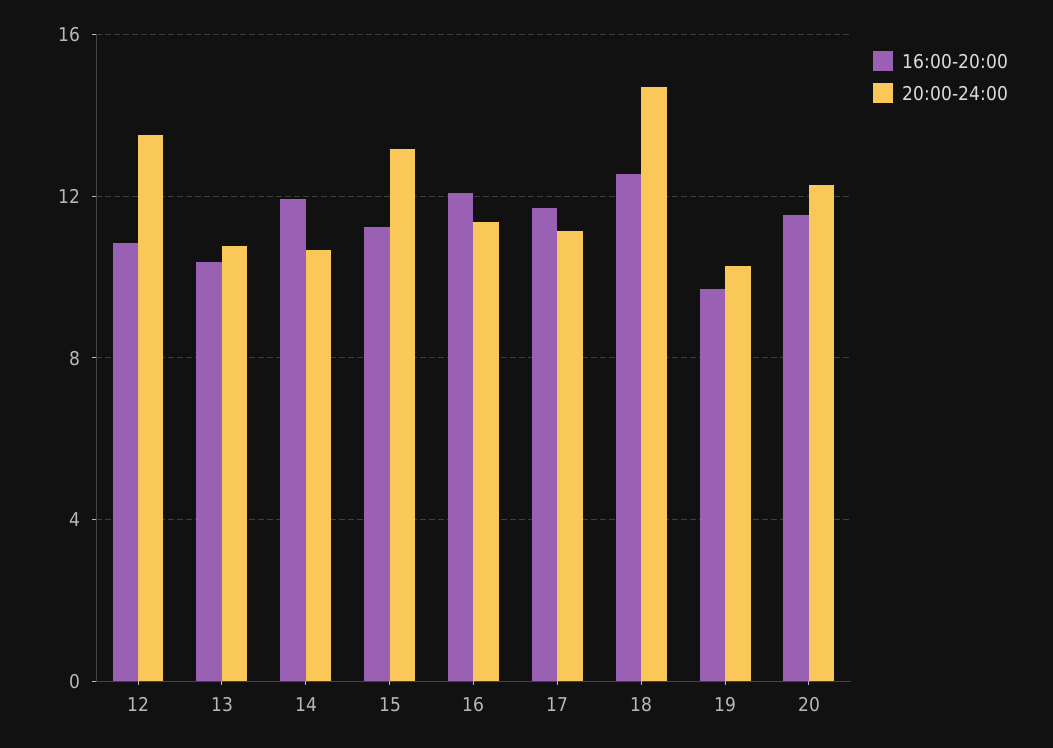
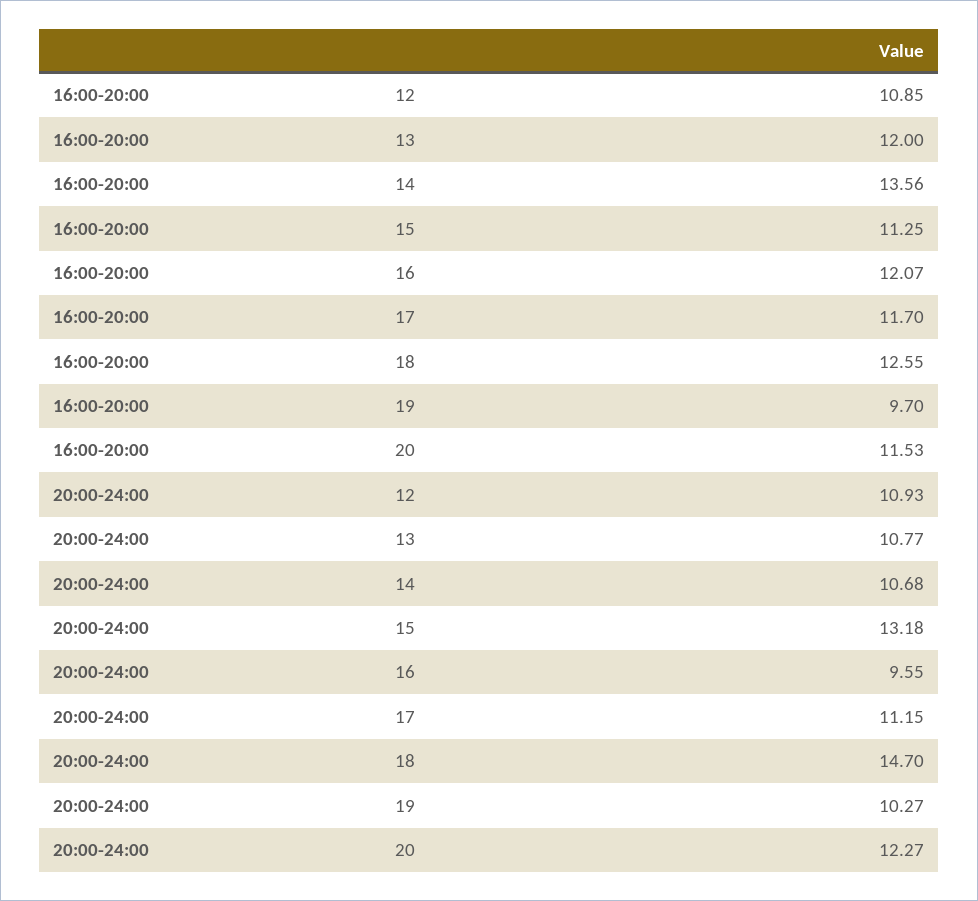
  {
    "16:00-20:00": {
      "12": 10.85,
-     "13": 10.5,
+     "13": 12,
-     "14": 12,
+     "14": 13.56,
      "15": 11.25,
      "16": 12.07,
      "17": 11.7,
      "18": 12.55,
      "19": 9.7,
      "20": 11.53
    },
    "20:00-24:00": {
-     "12": 13.5,
+     "12": 10.93,
      "13": 10.77,
      "14": 10.68,
      "15": 13.18,
-     "16": 11.5,
+     "16": 9.55,
      "17": 11.15,
      "18": 14.7,
      "19": 10.27,
      "20": 12.27
    }
  }

